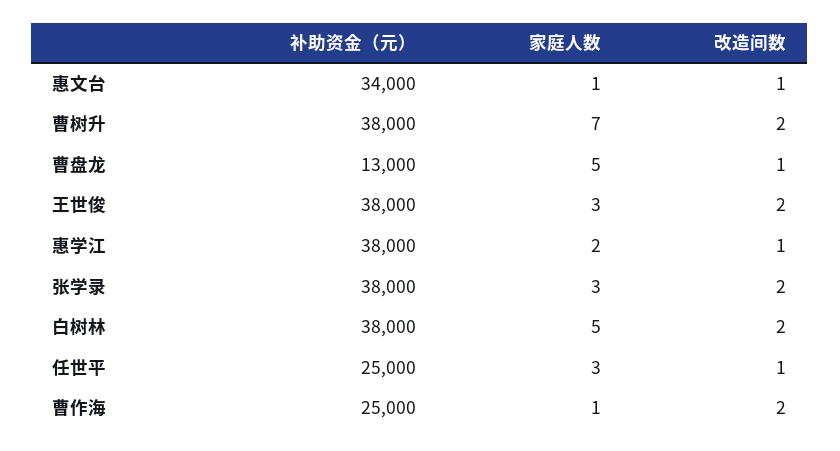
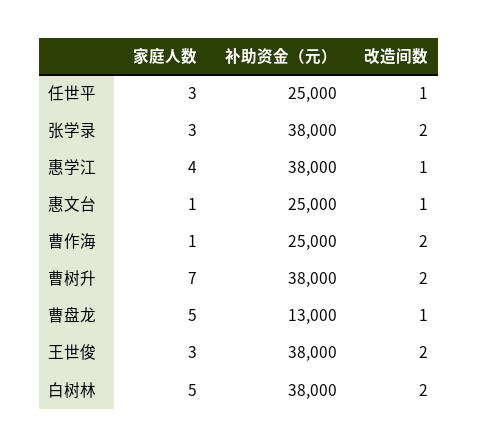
  {
    "补助资金（元）": {
-     "惠文台": 34000,
+     "惠文台": 25000,
      "曹树升": 38000,
      "曹盘龙": 13000,
      "王世俊": 38000,
      "惠学江": 38000,
      "张学录": 38000,
      "白树林": 38000,
      "任世平": 25000,
      "曹作海": 25000
    },
    "家庭人数": {
      "惠文台": 1,
      "曹树升": 7,
      "曹盘龙": 5,
      "王世俊": 3,
-     "惠学江": 2,
+     "惠学江": 4,
      "张学录": 3,
      "白树林": 5,
      "任世平": 3,
      "曹作海": 1
    },
    "改造间数": {
      "惠文台": 1,
      "曹树升": 2,
      "曹盘龙": 1,
      "王世俊": 2,
      "惠学江": 1,
      "张学录": 2,
      "白树林": 2,
      "任世平": 1,
      "曹作海": 2
    }
  }

